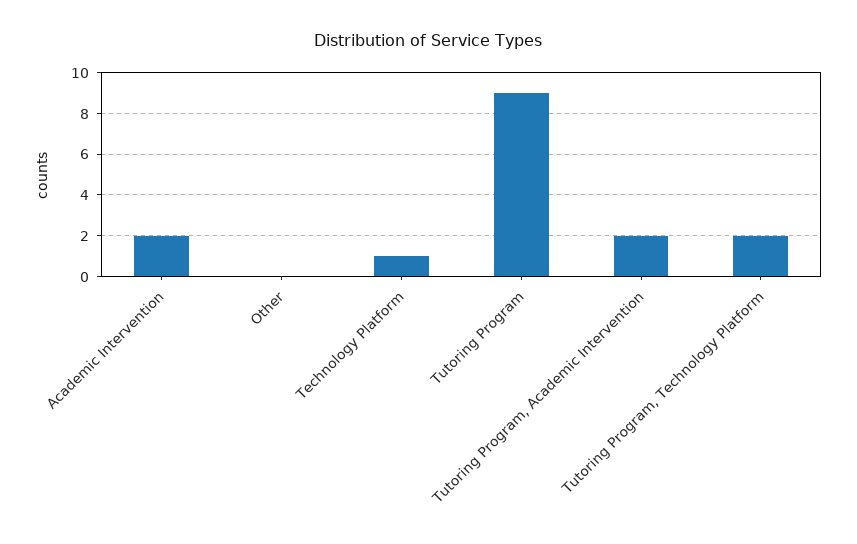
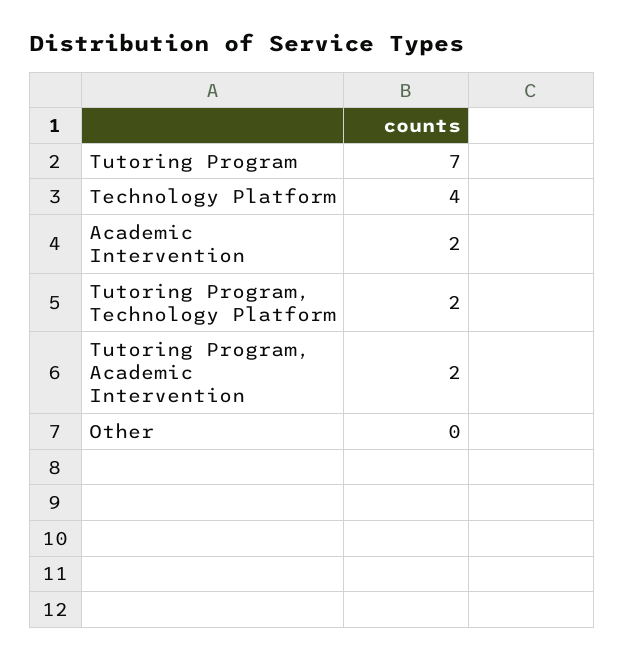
  {
    "Academic Intervention": 2,
    "Other": 0,
-   "Technology Platform": 1,
+   "Technology Platform": 4,
-   "Tutoring Program": 9,
+   "Tutoring Program": 7,
    "Tutoring Program, Academic Intervention": 2,
    "Tutoring Program, Technology Platform": 2
  }

